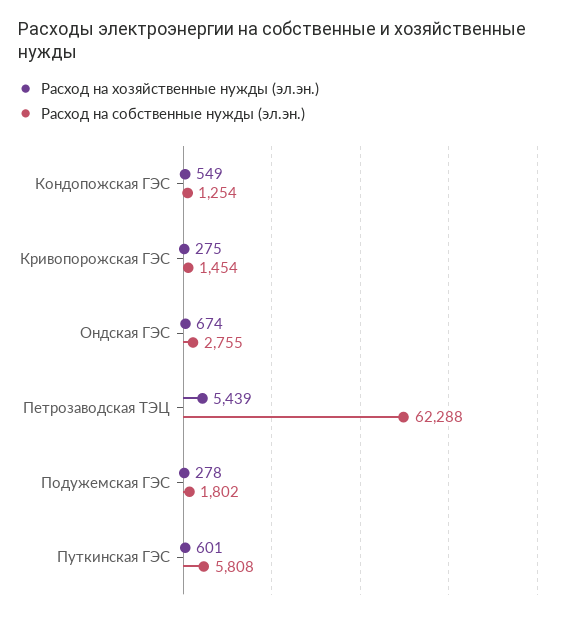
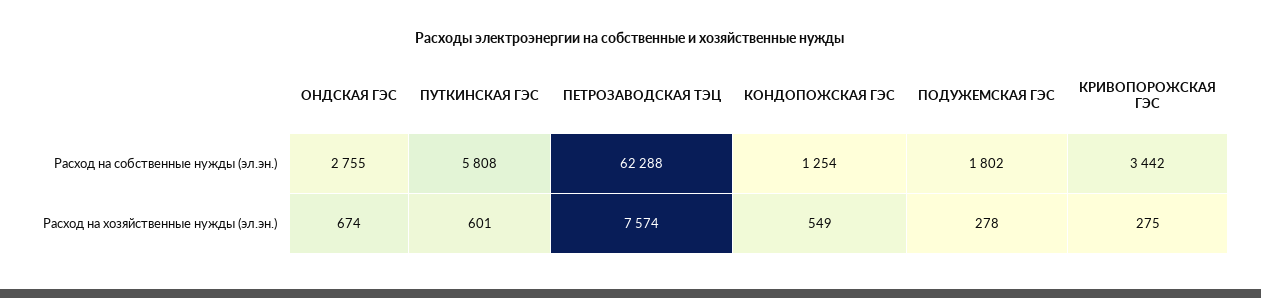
  {
    "Расход на хозяйственные нужды (эл.эн.)": {
      "Кондопожская ГЭС": 549,
      "Кривопорожская ГЭС": 275,
      "Ондская ГЭС": 674,
-     "Петрозаводская ТЭЦ": 5439,
+     "Петрозаводская ТЭЦ": 7574,
      "Подужемская ГЭС": 278,
      "Путкинская ГЭС": 601
    },
    "Расход на собственные нужды (эл.эн.)": {
      "Кондопожская ГЭС": 1254,
-     "Кривопорожская ГЭС": 1454,
+     "Кривопорожская ГЭС": 3442,
      "Ондская ГЭС": 2755,
      "Петрозаводская ТЭЦ": 62288,
      "Подужемская ГЭС": 1802,
      "Путкинская ГЭС": 5808
    }
  }

